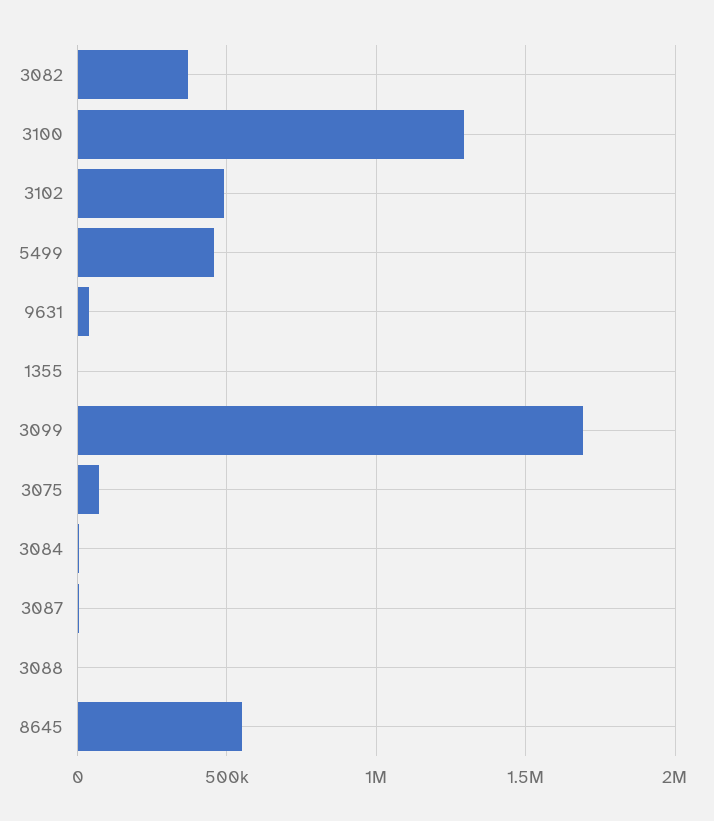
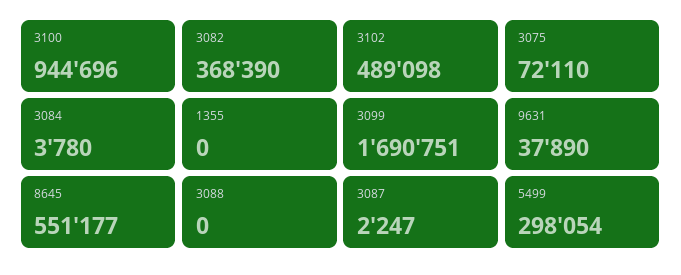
  {
    "3082": 368390,
-   "3100": 1300000,
+   "3100": 944696,
    "3102": 489098,
-   "5499": 450000,
+   "5499": 298054,
    "9631": 37890,
    "1355": 0,
    "3099": 1690751,
    "3075": 72110,
    "3084": 3780,
    "3087": 2247,
    "3088": 0,
    "8645": 551177
  }

